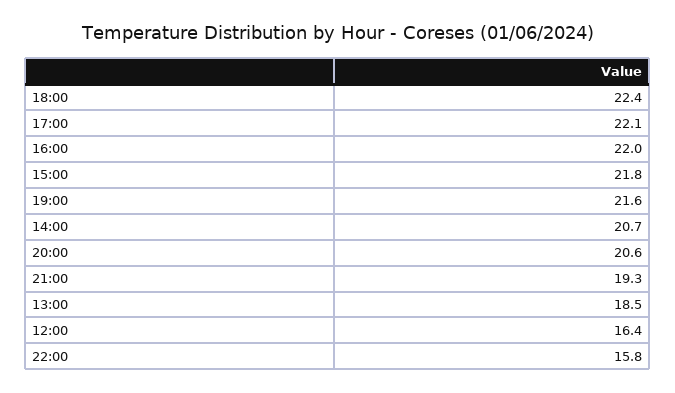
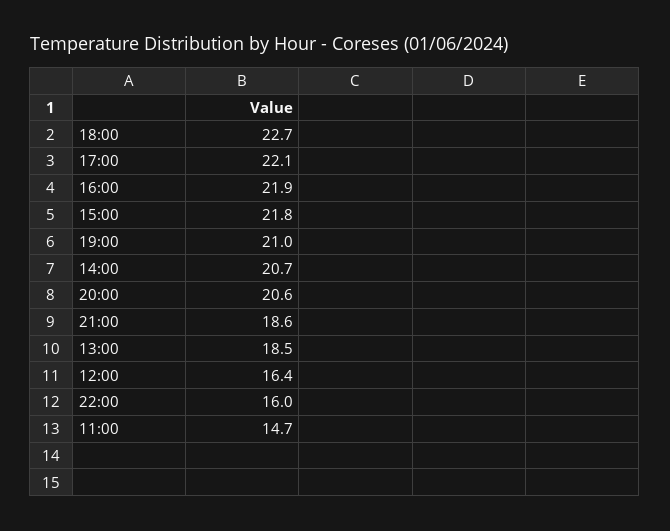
  {
-   "18:00": 22.4,
+   "18:00": 22.7,
    "17:00": 22.1,
-   "16:00": 22,
+   "16:00": 21.9,
    "15:00": 21.8,
-   "19:00": 21.6,
+   "19:00": 21,
    "14:00": 20.7,
    "20:00": 20.6,
-   "21:00": 19.3,
+   "21:00": 18.6,
    "13:00": 18.5,
    "12:00": 16.4,
-   "22:00": 15.8
+   "22:00": 16,
+   "11:00": 14.7
  }

